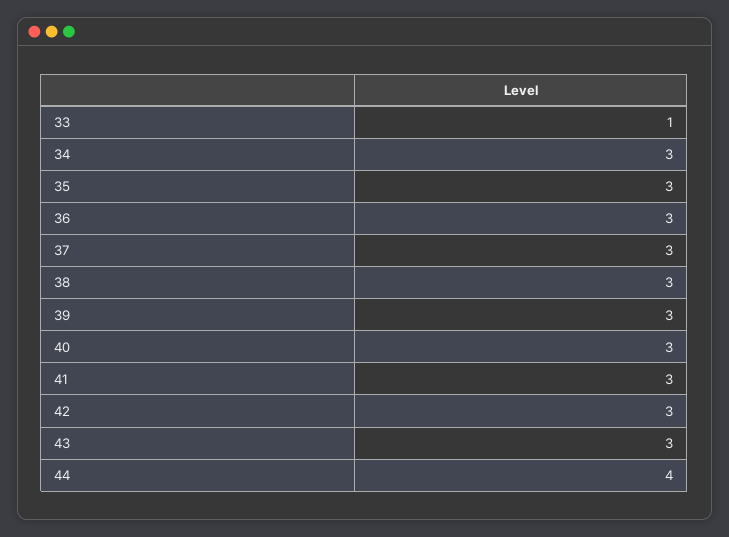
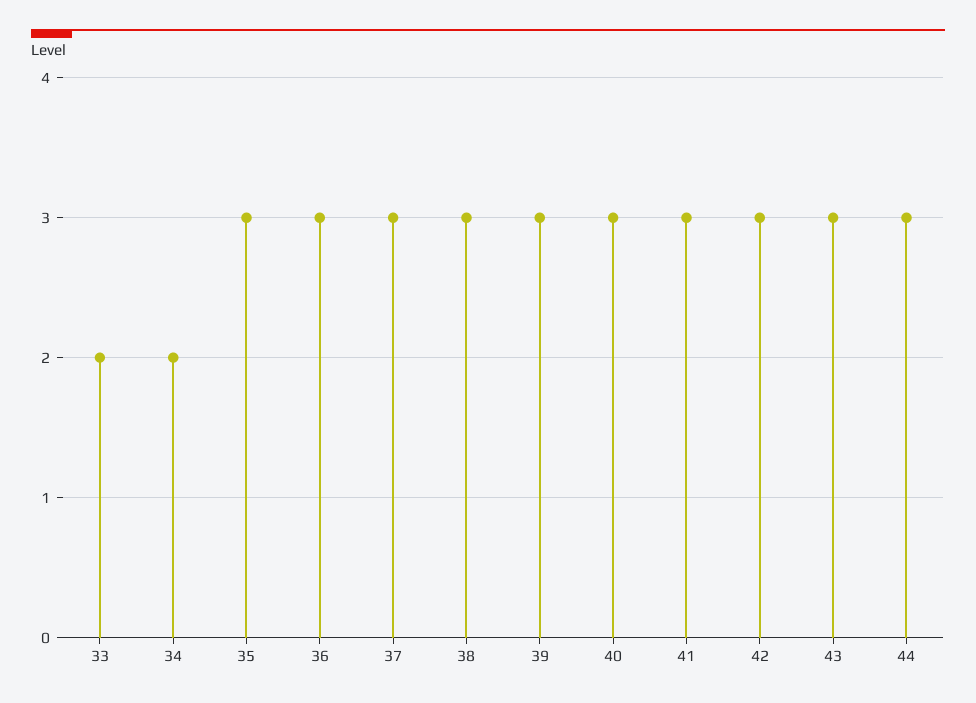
  {
-   "33": 1,
+   "33": 2,
-   "34": 3,
+   "34": 2,
    "35": 3,
    "36": 3,
    "37": 3,
    "38": 3,
    "39": 3,
    "40": 3,
    "41": 3,
    "42": 3,
    "43": 3,
-   "44": 4
+   "44": 3
  }

